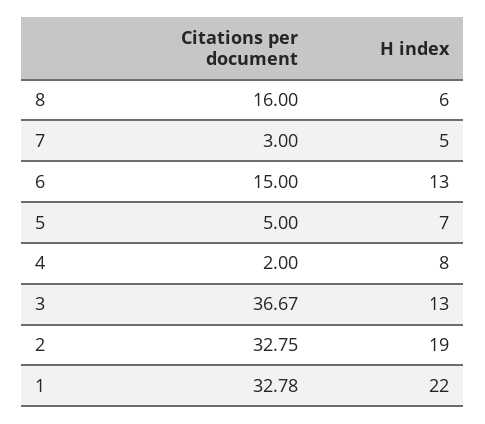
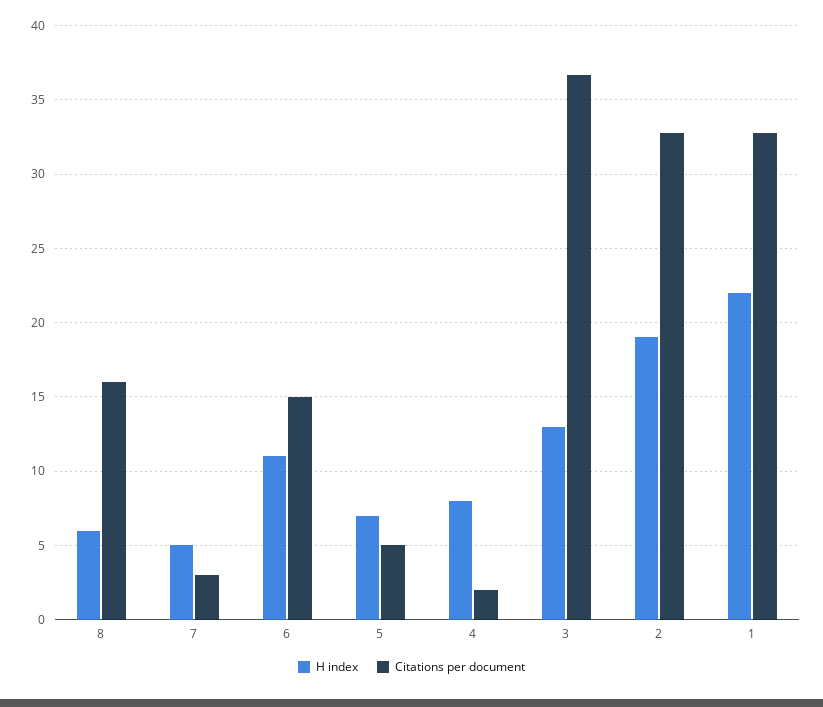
  {
    "Citations per document": {
      "8": 16,
      "7": 3,
      "6": 15,
      "5": 5,
      "4": 2,
      "3": 36.67,
      "2": 32.75,
      "1": 32.78
    },
    "H index": {
      "8": 6,
      "7": 5,
-     "6": 13,
+     "6": 11,
      "5": 7,
      "4": 8,
      "3": 13,
      "2": 19,
      "1": 22
    }
  }

